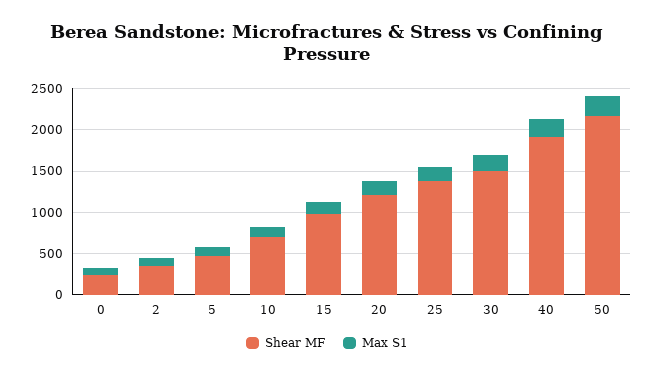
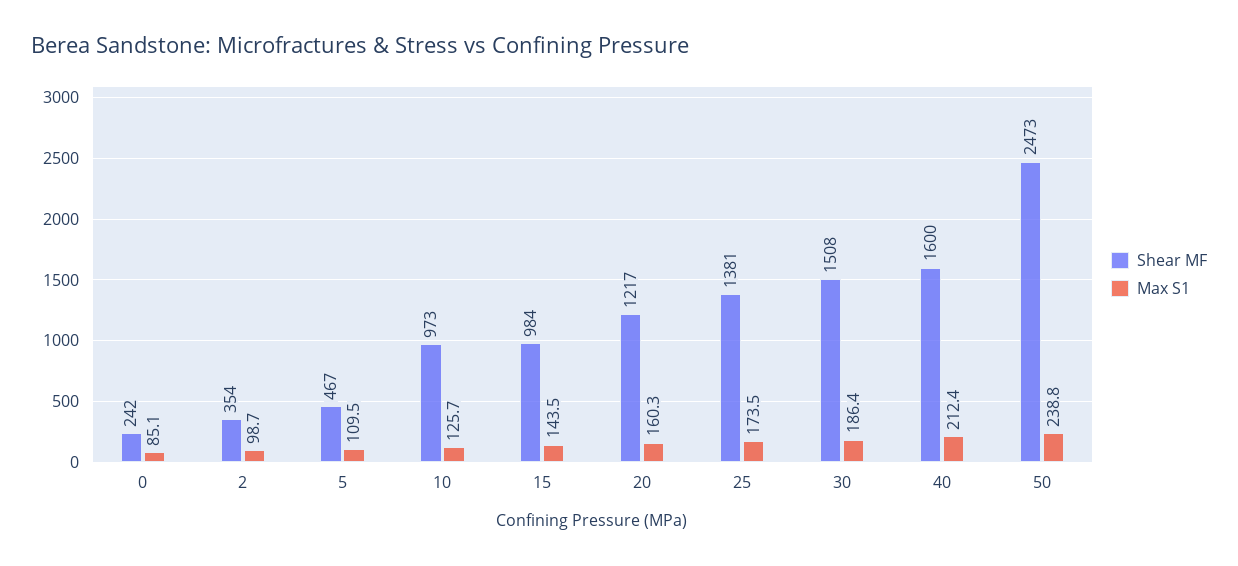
  {
    "Shear MF": {
      "0": 242,
      "2": 354,
      "5": 467,
-     "10": 700,
+     "10": 973,
      "15": 984,
      "20": 1217,
      "25": 1381,
      "30": 1508,
-     "40": 1900,
+     "40": 1600,
-     "50": 2200
+     "50": 2473
    },
    "Max S1": {
      "0": 85.1,
      "2": 98.7,
      "5": 109.5,
      "10": 125.7,
      "15": 143.5,
      "20": 160.3,
      "25": 173.5,
      "30": 186.4,
      "40": 212.4,
      "50": 238.8
    }
  }

